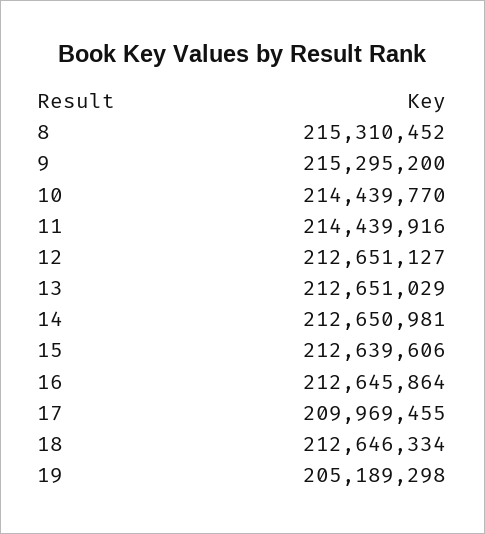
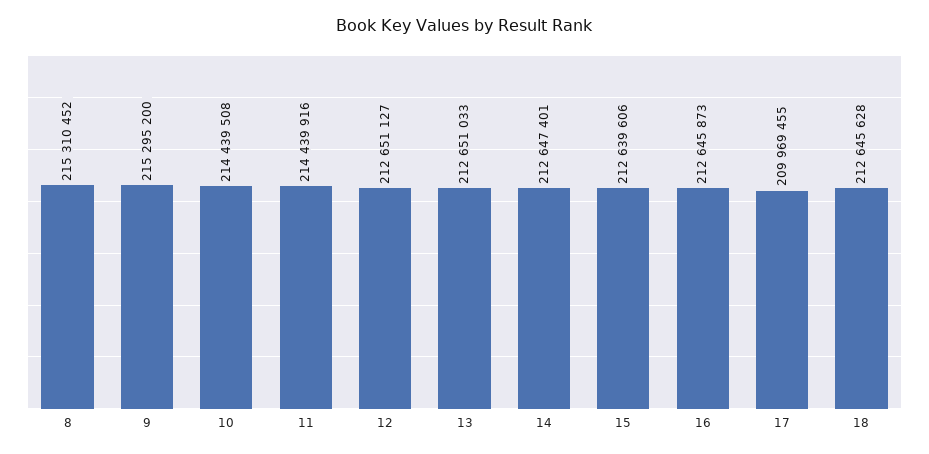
  {
    "8": 215310452,
    "9": 215295200,
-   "10": 214439770,
+   "10": 214439508,
    "11": 214439916,
    "12": 212651127,
-   "13": 212651029,
+   "13": 212651033,
-   "14": 212650981,
+   "14": 212647401,
    "15": 212639606,
-   "16": 212645864,
+   "16": 212645873,
    "17": 209969455,
-   "18": 212646334,
+   "18": 212645628
-   "19": 205189298
  }

